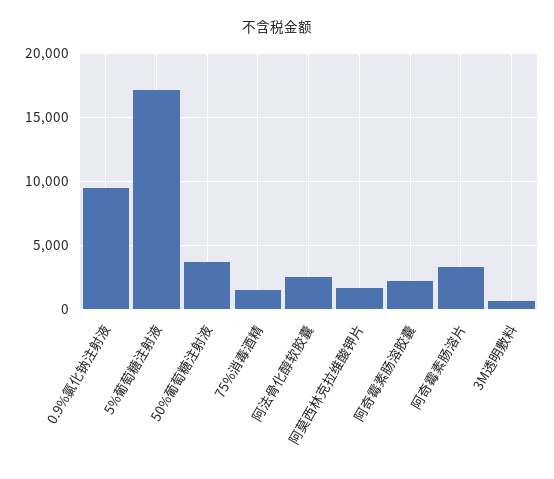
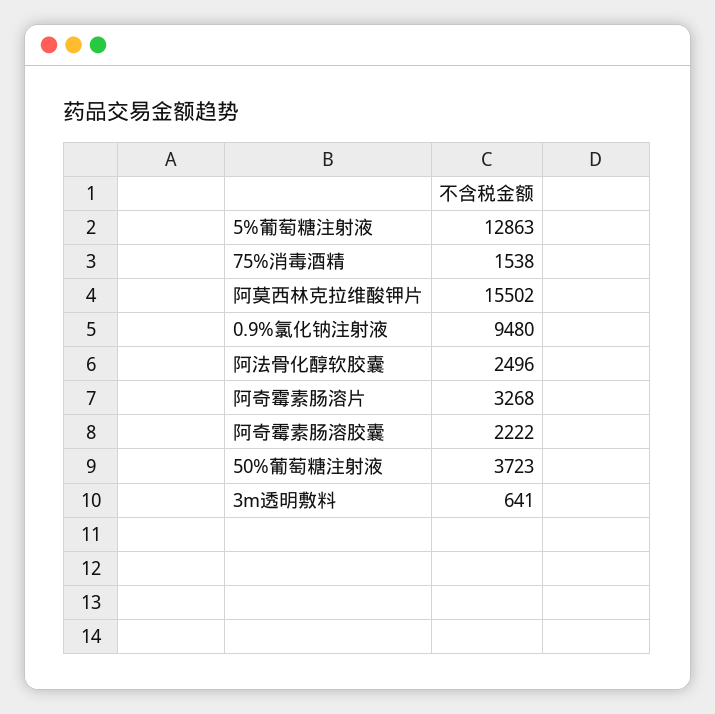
  {
    "0.9%氯化钠注射液": 9480,
-   "5%葡萄糖注射液": 17000,
+   "5%葡萄糖注射液": 12863,
    "50%葡萄糖注射液": 3723,
    "75%消毒酒精": 1538,
    "阿法骨化醇软胶囊": 2496,
-   "阿莫西林克拉维酸钾片": 1500,
+   "阿莫西林克拉维酸钾片": 15502,
    "阿奇霉素肠溶胶囊": 2222,
    "阿奇霉素肠溶片": 3268,
    "3M透明敷料": 641
  }

